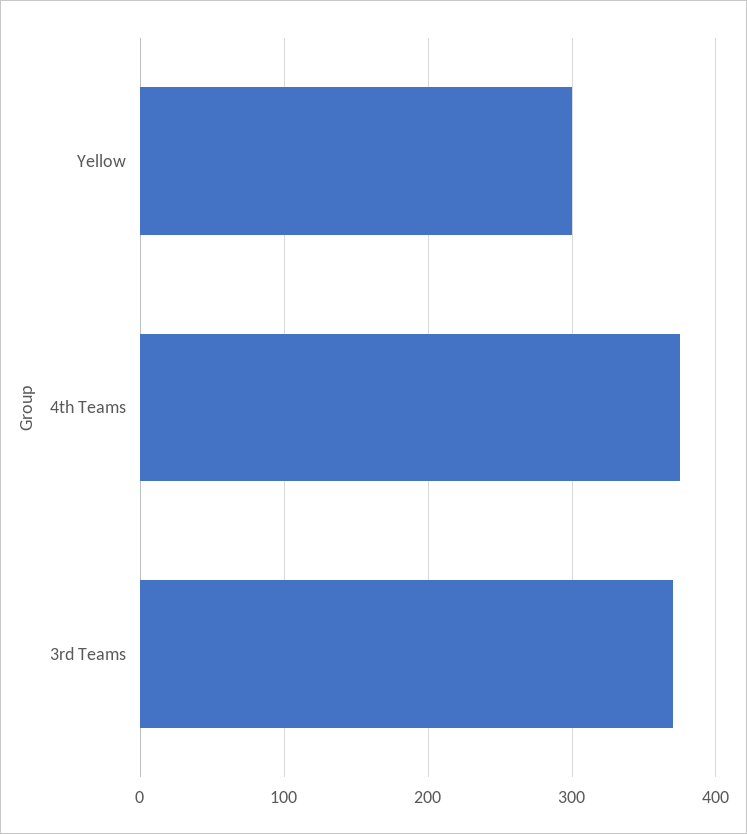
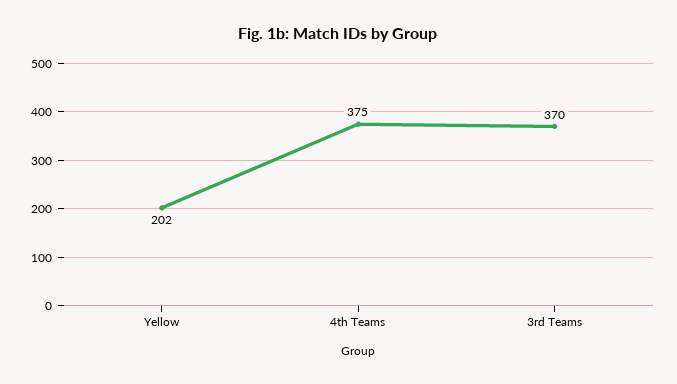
  {
-   "Yellow": 300,
+   "Yellow": 202,
    "4th Teams": 375,
    "3rd Teams": 370
  }

